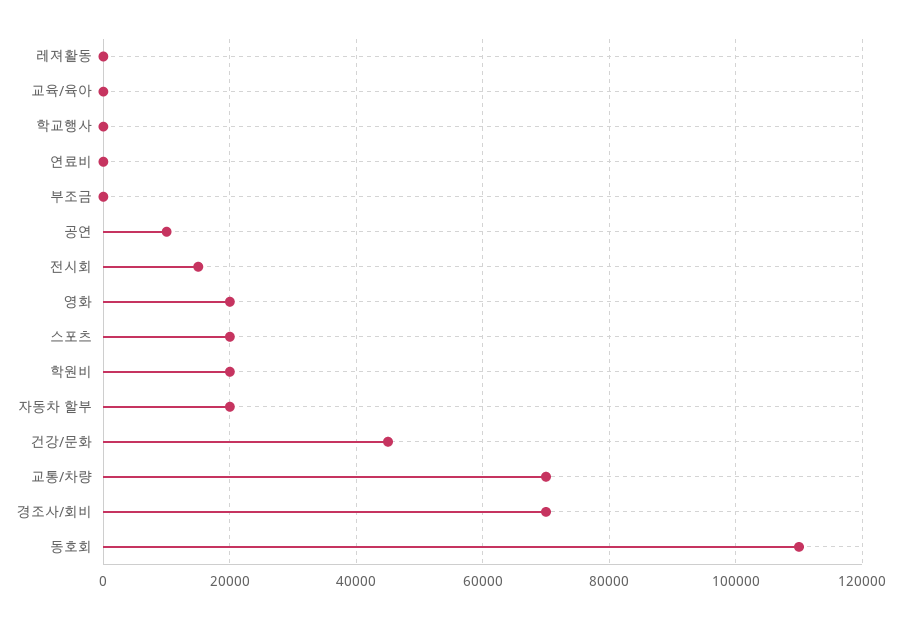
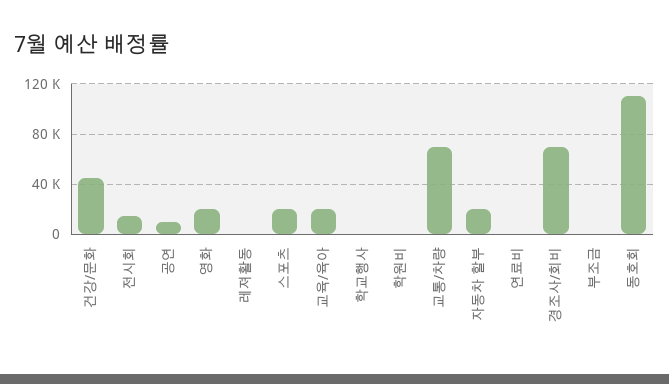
  {
    "레져활동": 0,
-   "교육/육아": 0,
+   "교육/육아": 20000,
    "학교행사": 0,
    "연료비": 0,
    "부조금": 0,
    "공연": 10000,
    "전시회": 16000,
    "영화": 20000,
    "스포츠": 20000,
-   "학원비": 20000,
+   "학원비": 0,
    "자동차 할부": 20000,
    "건강/문화": 46000,
    "교통/차량": 70000,
    "경조사/회비": 70000,
    "동호회": 110000
  }

